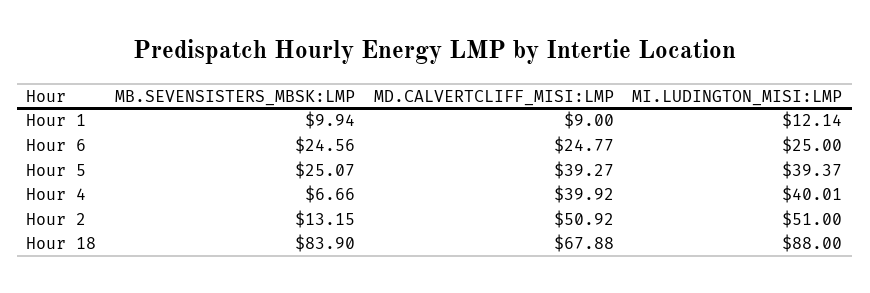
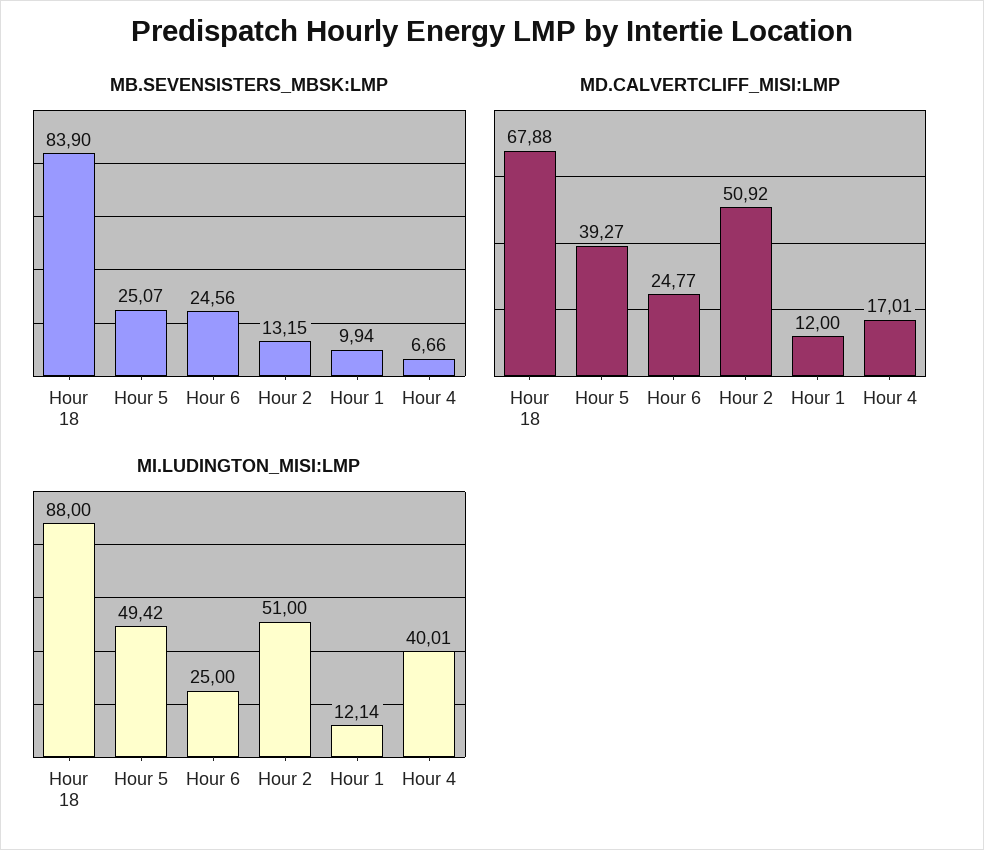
  {
    "MB.SEVENSISTERS_MBSK:LMP": {
      "Hour 1": 9.94,
      "Hour 6": 24.56,
      "Hour 5": 25.07,
      "Hour 4": 6.66,
      "Hour 2": 13.15,
      "Hour 18": 83.9
    },
    "MD.CALVERTCLIFF_MISI:LMP": {
-     "Hour 1": 9,
+     "Hour 1": 12,
      "Hour 6": 24.77,
      "Hour 5": 39.27,
-     "Hour 4": 39.92,
+     "Hour 4": 17.01,
      "Hour 2": 50.92,
      "Hour 18": 67.88
    },
    "MI.LUDINGTON_MISI:LMP": {
      "Hour 1": 12.14,
      "Hour 6": 25,
-     "Hour 5": 39.37,
+     "Hour 5": 49.42,
      "Hour 4": 40.01,
      "Hour 2": 51,
      "Hour 18": 88
    }
  }

